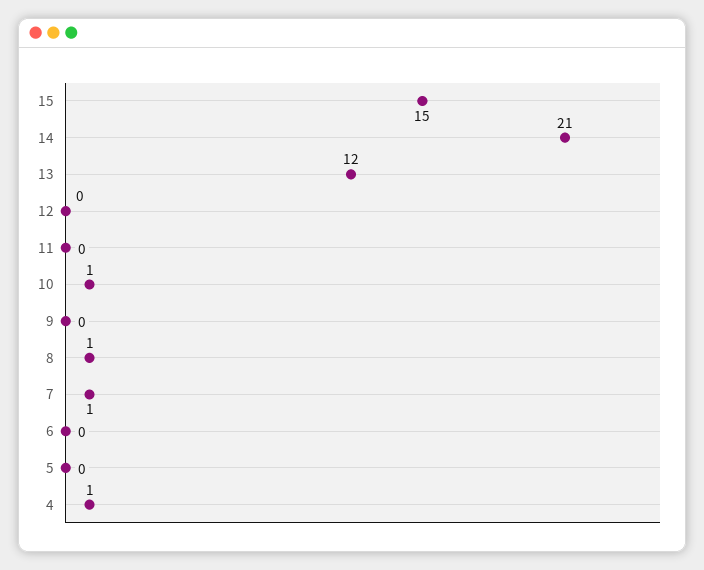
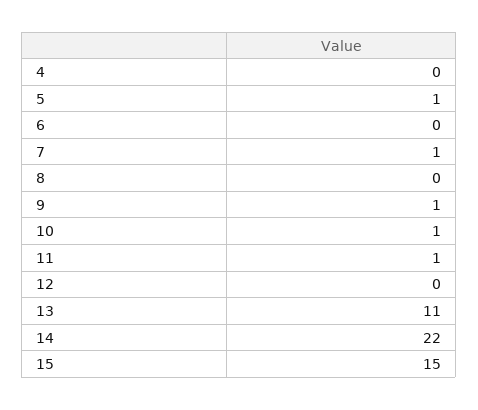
  {
    "15": 15,
-   "14": 21,
+   "14": 22,
-   "13": 12,
+   "13": 11,
    "12": 0,
-   "11": 0,
+   "11": 1,
    "10": 1,
-   "9": 0,
+   "9": 1,
-   "8": 1,
+   "8": 0,
    "7": 1,
    "6": 0,
-   "5": 0,
+   "5": 1,
-   "4": 1
+   "4": 0
  }

